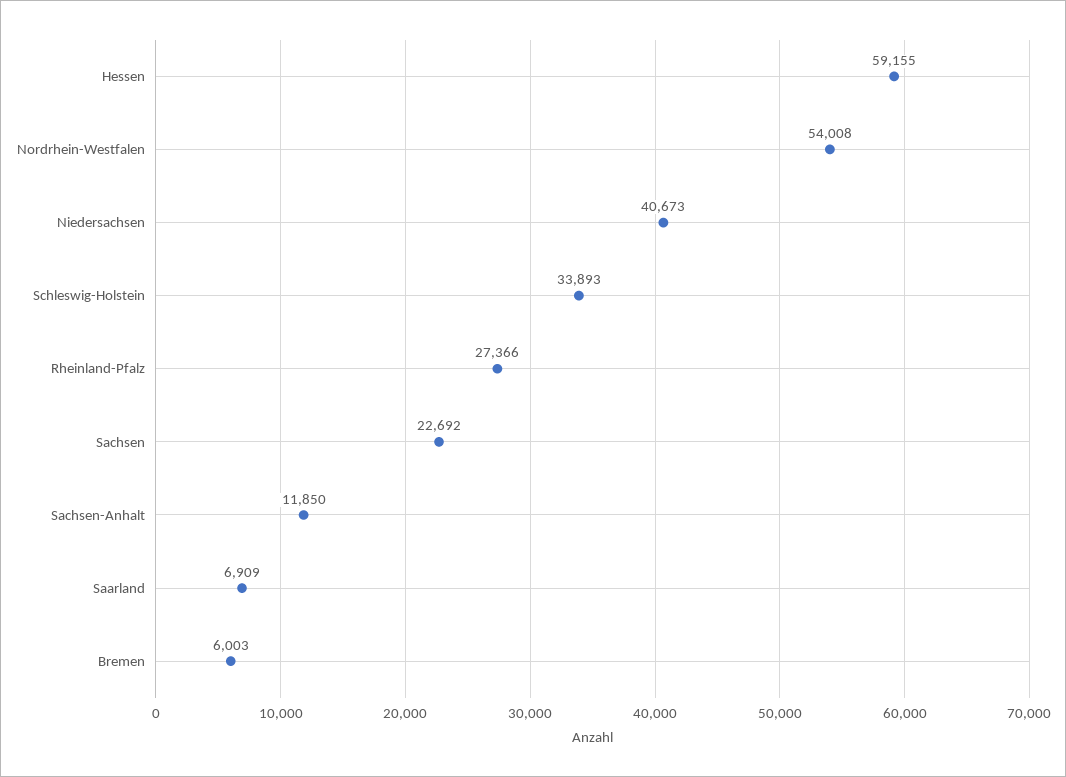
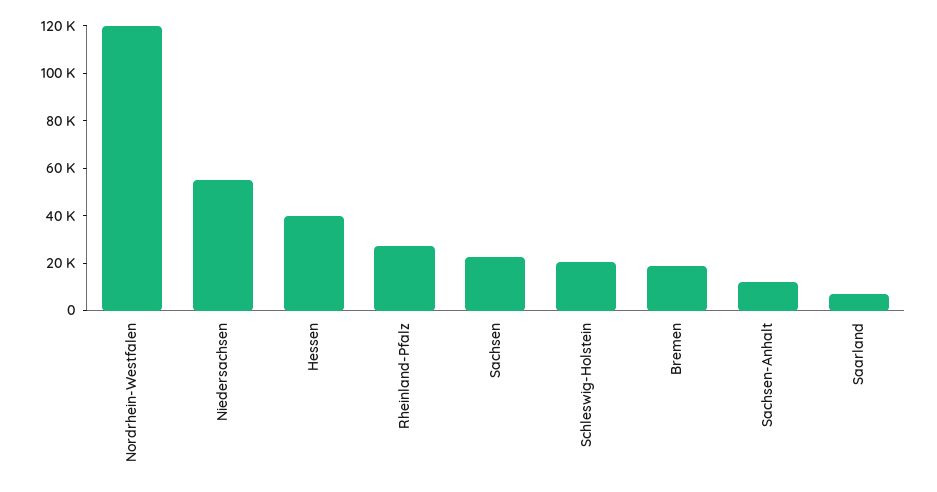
  {
-   "Hessen": 59155,
+   "Hessen": 40000,
-   "Nordrhein-Westfalen": 54008,
+   "Nordrhein-Westfalen": 120000,
-   "Niedersachsen": 40673,
+   "Niedersachsen": 55000,
-   "Schleswig-Holstein": 33893,
+   "Schleswig-Holstein": 20000,
    "Rheinland-Pfalz": 27366,
    "Sachsen": 22692,
    "Sachsen-Anhalt": 11850,
    "Saarland": 6909,
-   "Bremen": 6003
+   "Bremen": 20000
  }

